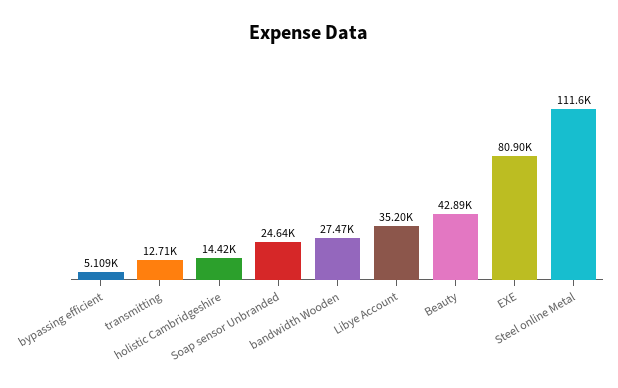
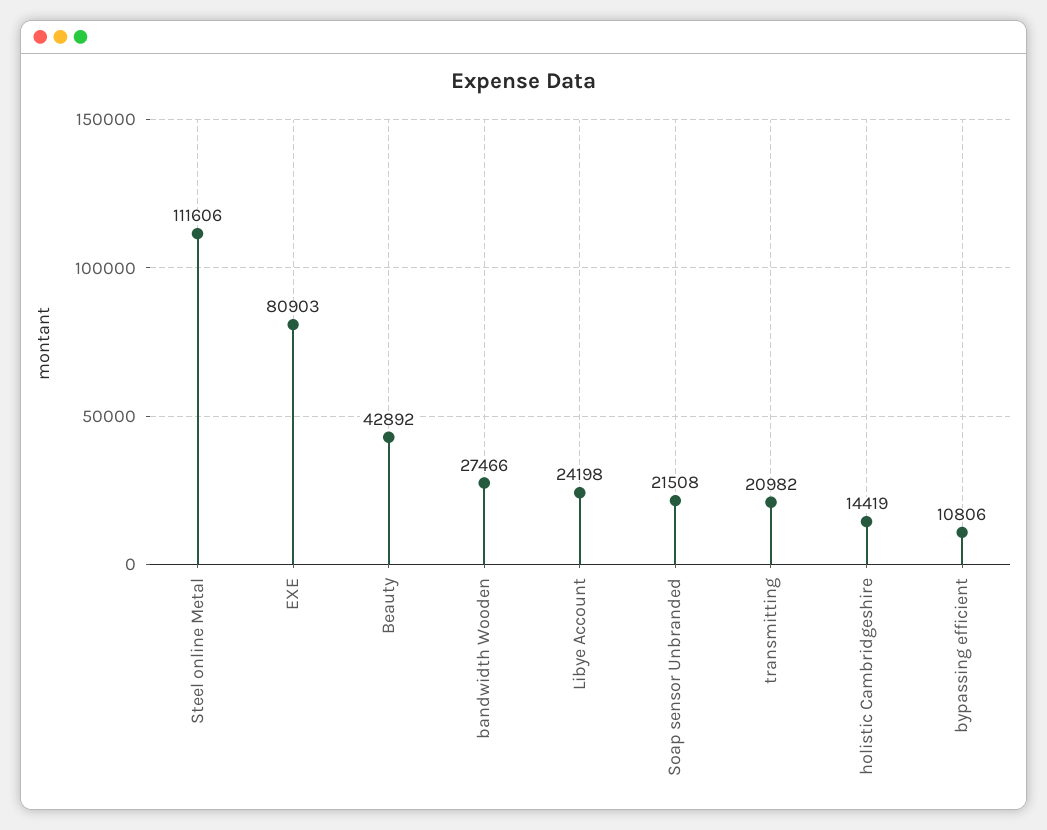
  {
-   "bypassing efficient": 5109,
+   "bypassing efficient": 10806,
-   "transmitting": 12710,
+   "transmitting": 20982,
    "holistic Cambridgeshire": 14419,
-   "Soap sensor Unbranded": 24640,
+   "Soap sensor Unbranded": 21508,
    "bandwidth Wooden": 27466,
-   "Libye Account": 35200,
+   "Libye Account": 24198,
    "Beauty": 42892,
    "EXE": 80903,
    "Steel online Metal": 111606
  }

